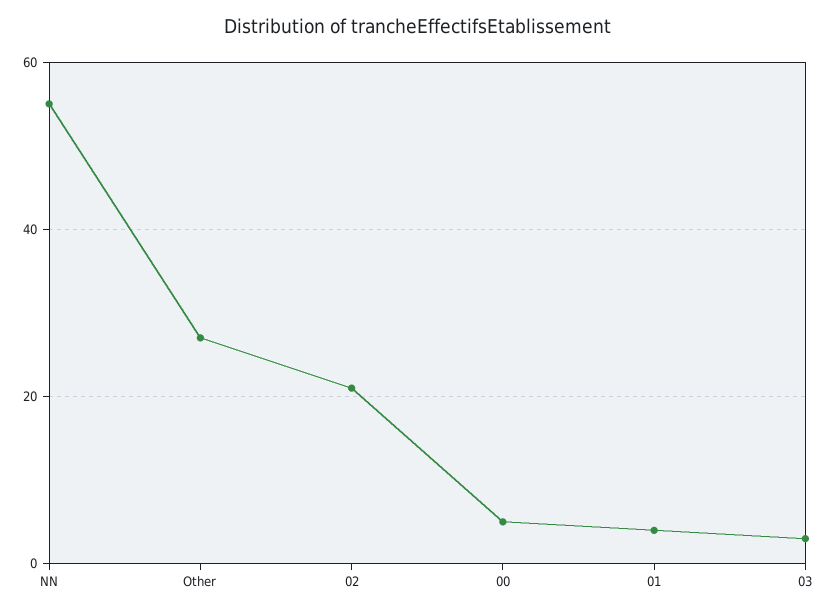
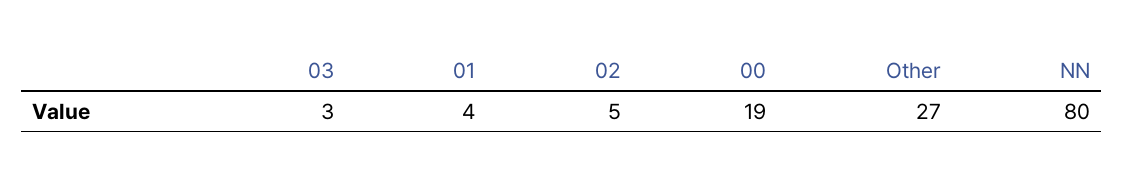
  {
-   "NN": 55,
+   "NN": 80,
    "Other": 27,
-   "02": 20,
+   "02": 5,
-   "00": 5,
+   "00": 19,
    "01": 4,
    "03": 3
  }

